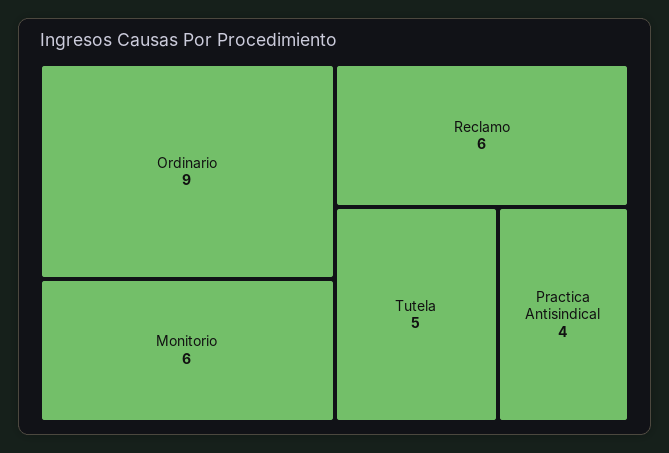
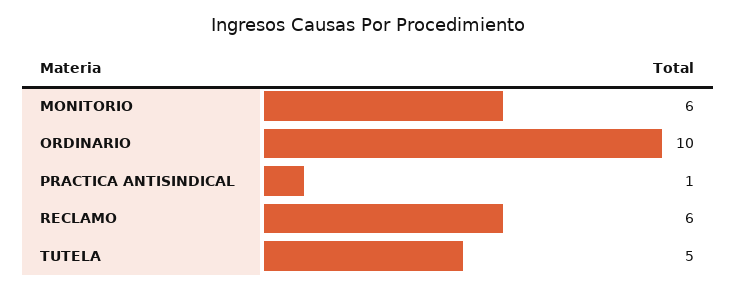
  {
-   "Ordinario": 9,
+   "Ordinario": 10,
    "Monitorio": 6,
    "Reclamo": 6,
    "Tutela": 5,
-   "Practica Antisindical": 4
+   "Practica Antisindical": 1
  }

